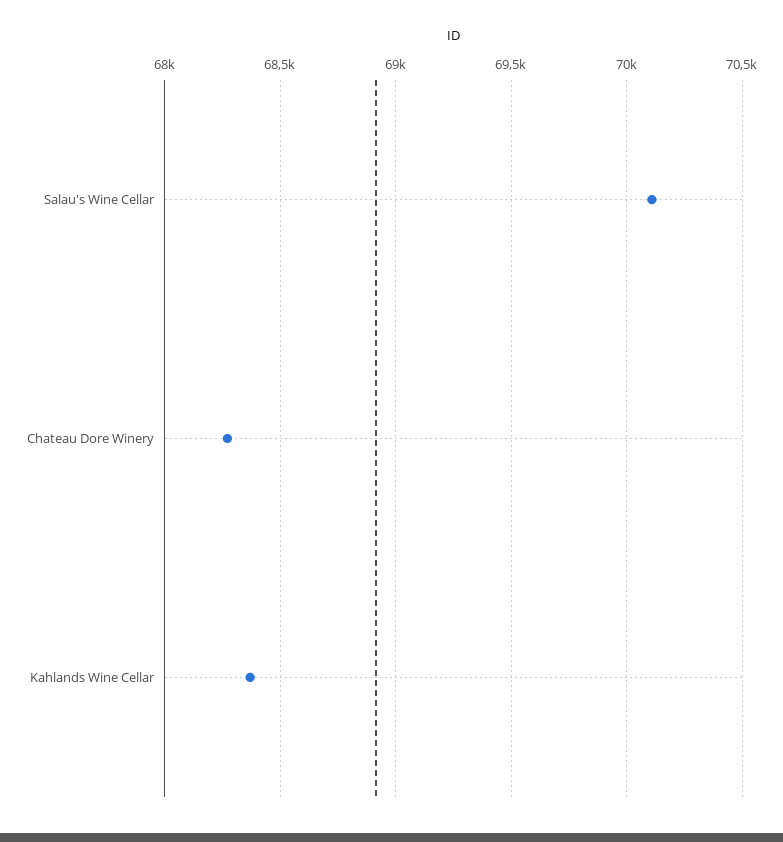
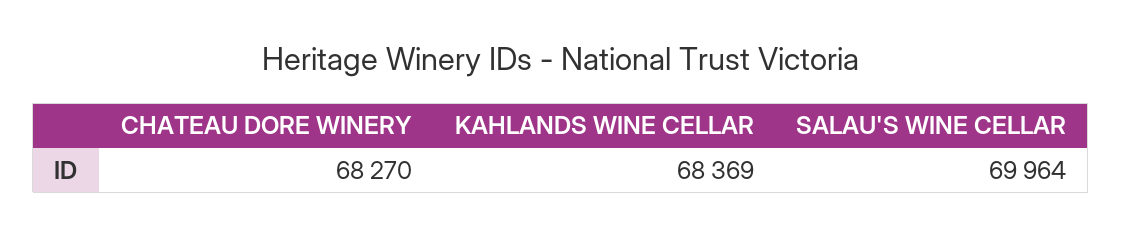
  {
-   "Salau's Wine Cellar": 70100,
+   "Salau's Wine Cellar": 69964,
    "Chateau Dore Winery": 68270,
    "Kahlands Wine Cellar": 68369
  }

